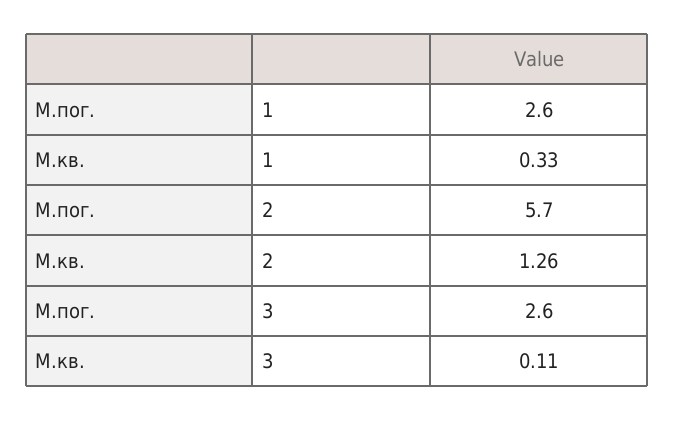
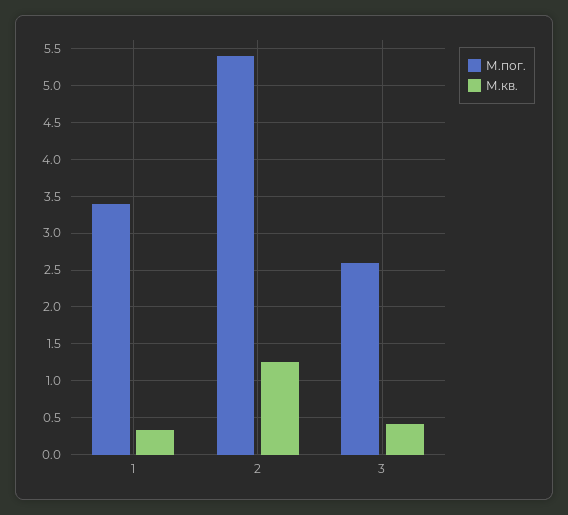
  {
    "М.пог.": {
-     "1": 2.6,
+     "1": 3.4,
-     "2": 5.7,
+     "2": 5.4,
      "3": 2.6
    },
    "М.кв.": {
      "1": 0.33,
      "2": 1.26,
-     "3": 0.11
+     "3": 0.4
    }
  }

